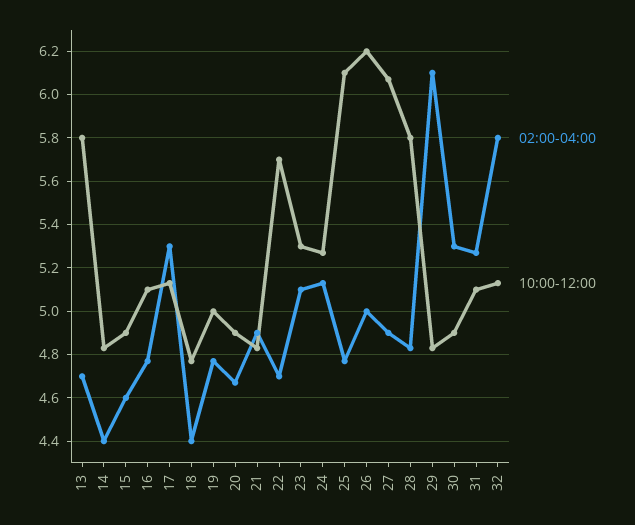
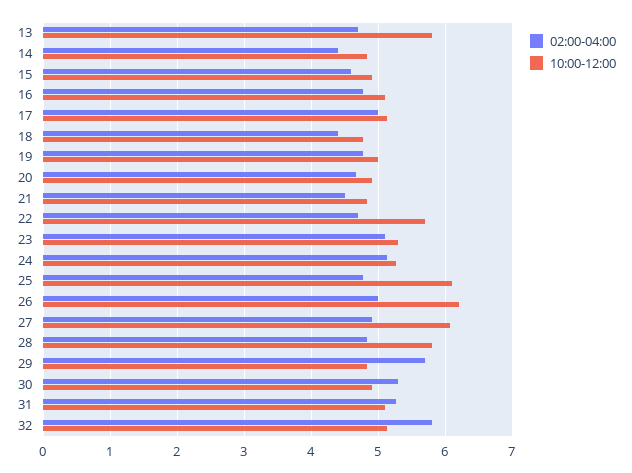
  {
    "02:00-04:00": {
      "13": 4.7,
      "14": 4.4,
      "15": 4.6,
      "16": 4.75,
-     "17": 5.3,
+     "17": 5,
      "18": 4.4,
      "19": 4.75,
      "20": 4.65,
-     "21": 4.9,
+     "21": 4.5,
      "22": 4.7,
      "23": 5.1,
      "24": 5.15,
      "25": 4.75,
      "26": 5,
      "27": 4.9,
      "28": 4.85,
-     "29": 6.1,
+     "29": 5.7,
      "30": 5.3,
      "31": 5.25,
      "32": 5.8
    },
    "10:00-12:00": {
      "13": 5.8,
      "14": 4.85,
      "15": 4.9,
      "16": 5.1,
      "17": 5.15,
      "18": 4.75,
      "19": 5,
      "20": 4.9,
      "21": 4.85,
      "22": 5.7,
      "23": 5.3,
      "24": 5.25,
      "25": 6.1,
      "26": 6.2,
      "27": 6.05,
      "28": 5.8,
      "29": 4.85,
      "30": 4.9,
      "31": 5.1,
      "32": 5.15
    }
  }

